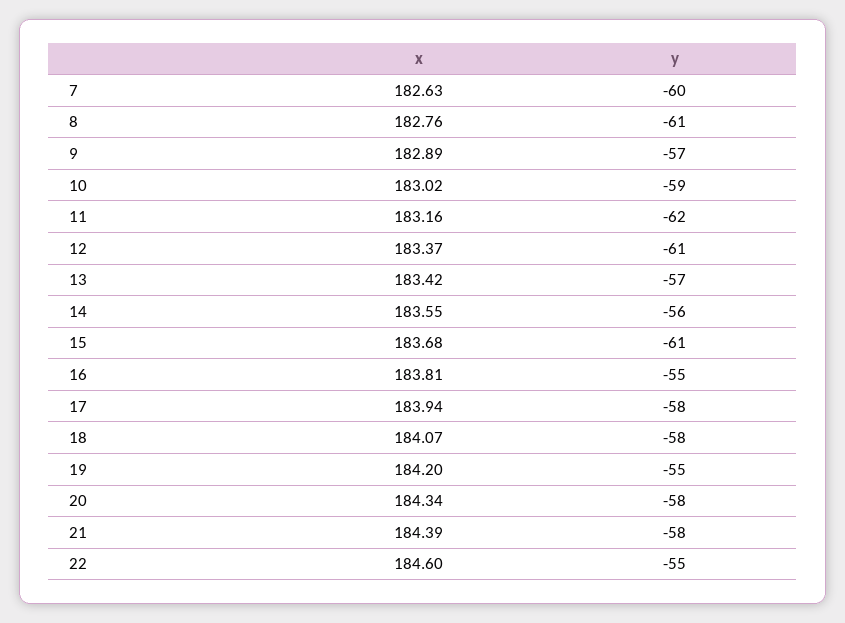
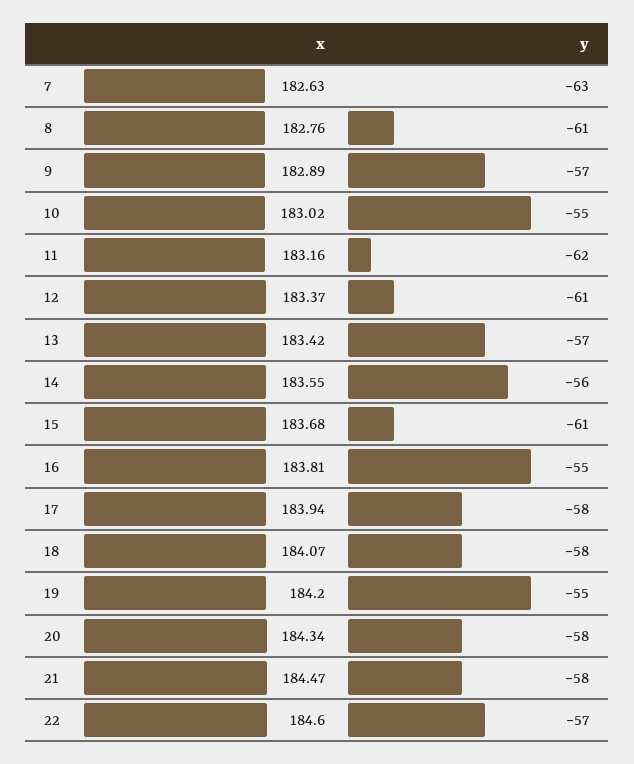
  {
    "x": {
      "7": 182.63,
      "8": 182.76,
      "9": 182.89,
      "10": 183.02,
      "11": 183.16,
      "12": 183.37,
      "13": 183.42,
      "14": 183.55,
      "15": 183.68,
      "16": 183.81,
      "17": 183.94,
      "18": 184.07,
      "19": 184.2,
      "20": 184.34,
-     "21": 184.39,
+     "21": 184.47,
      "22": 184.6
    },
    "y": {
-     "7": -60,
+     "7": -63,
      "8": -61,
      "9": -57,
-     "10": -59,
+     "10": -55,
      "11": -62,
      "12": -61,
      "13": -57,
      "14": -56,
      "15": -61,
      "16": -55,
      "17": -58,
      "18": -58,
      "19": -55,
      "20": -58,
      "21": -58,
-     "22": -55
+     "22": -57
    }
  }

